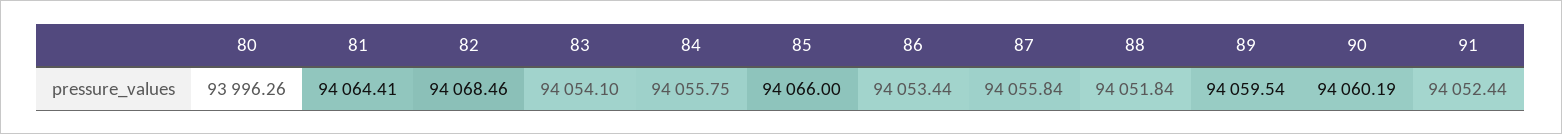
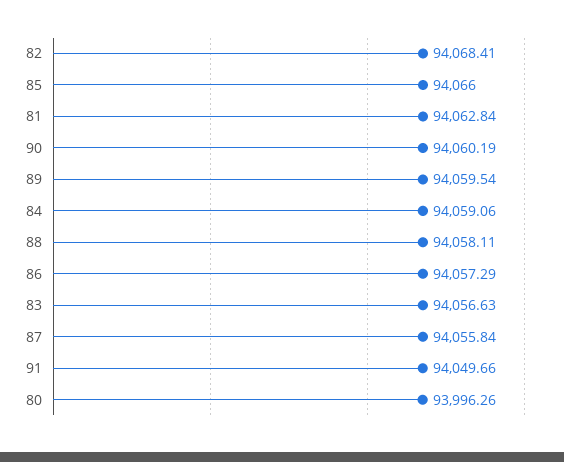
  {
    "80": 93996.26,
-   "81": 94064.41,
+   "81": 94062.84,
-   "82": 94068.46,
+   "82": 94068.41,
-   "83": 94054.1,
+   "83": 94056.63,
-   "84": 94055.75,
+   "84": 94059.06,
    "85": 94066,
-   "86": 94053.44,
+   "86": 94057.29,
    "87": 94055.84,
-   "88": 94051.84,
+   "88": 94058.11,
    "89": 94059.54,
    "90": 94060.19,
-   "91": 94052.44
+   "91": 94049.66
  }

